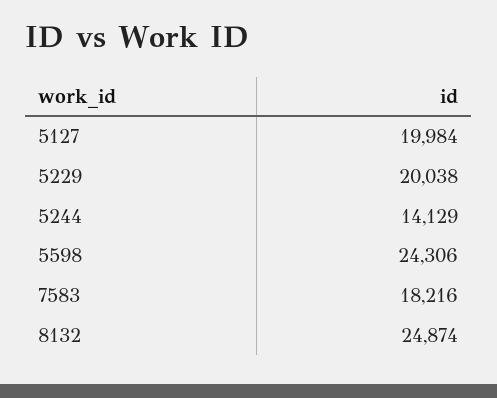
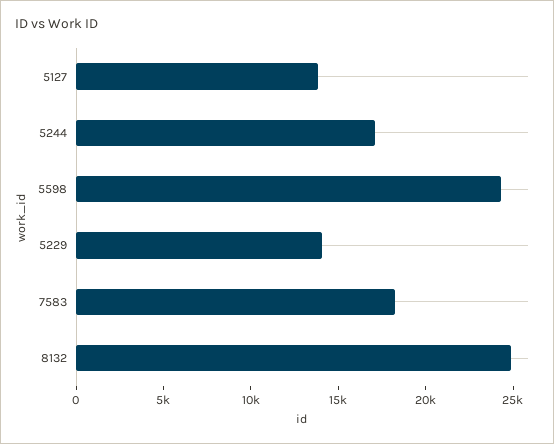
  {
-   "5127": 19984,
+   "5127": 14000,
-   "5229": 20038,
+   "5229": 14000,
-   "5244": 14129,
+   "5244": 17000,
    "5598": 24306,
    "7583": 18216,
    "8132": 24874
  }

